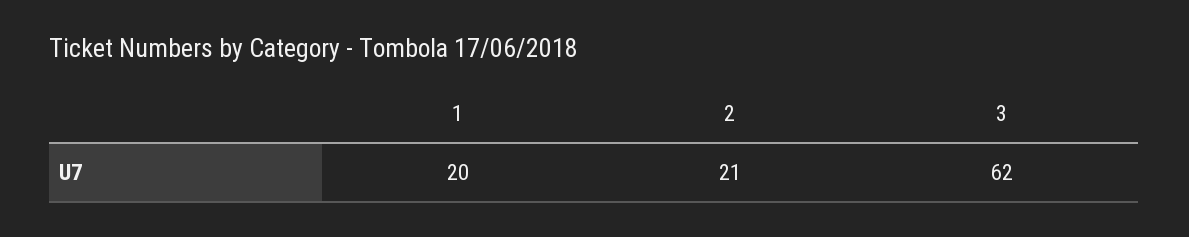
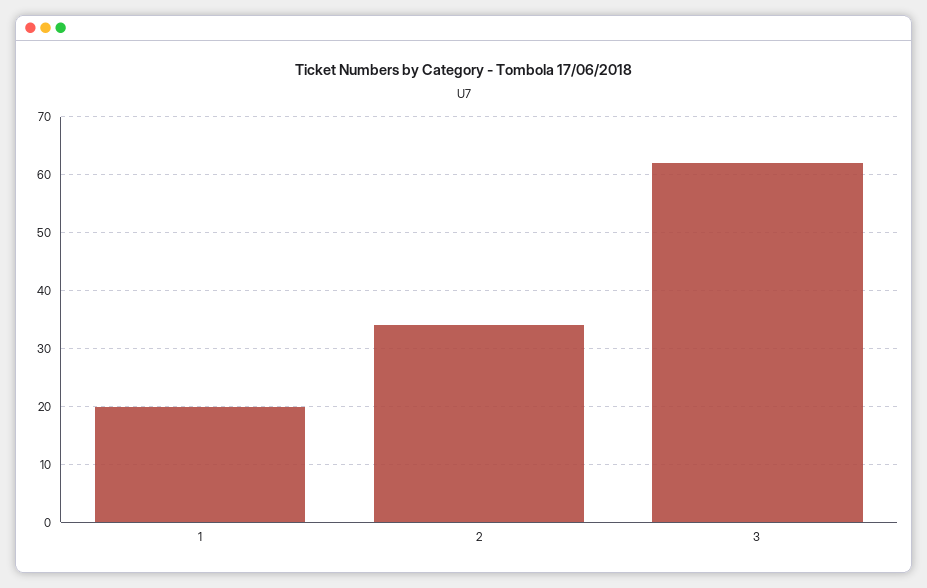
  {
    "1": 20,
-   "2": 21,
+   "2": 35,
    "3": 62
  }

